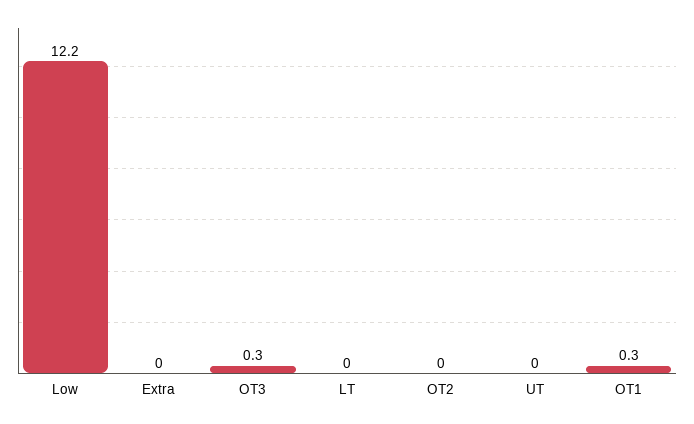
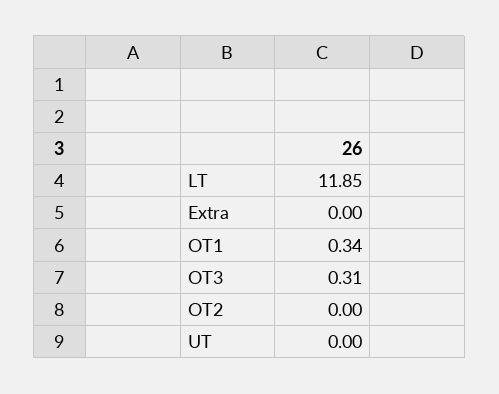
  {
-   "Low": 12.2,
    "Extra": 0,
    "OT3": 0.31,
-   "LT": 0,
+   "LT": 11.85,
    "OT2": 0,
    "UT": 0,
    "OT1": 0.34
  }

